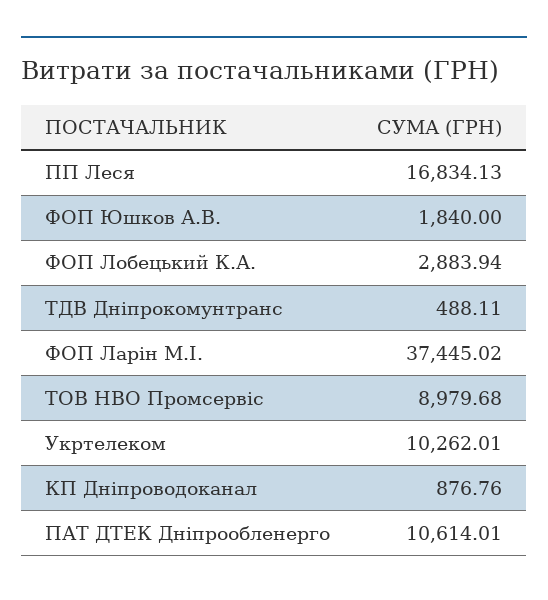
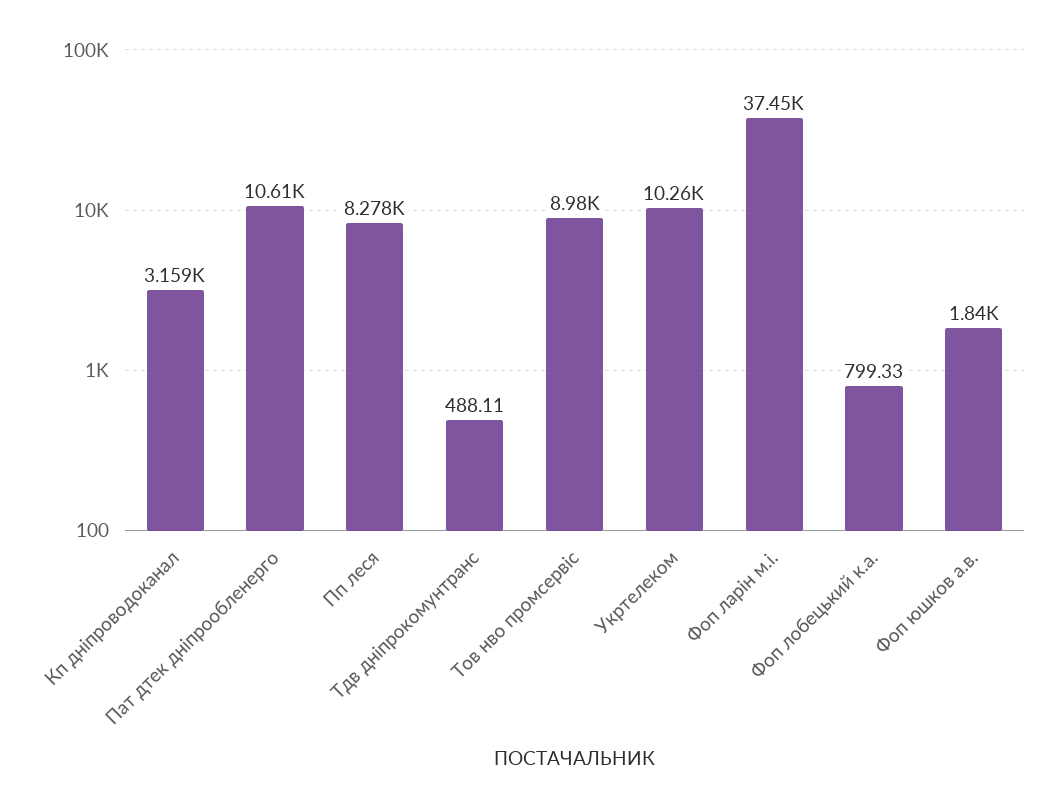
  {
-   "ПП Леся": 16834.13,
+   "ПП Леся": 8278,
    "ФОП Юшков А.В.": 1840,
-   "ФОП Лобецький К.А.": 2883.94,
+   "ФОП Лобецький К.А.": 799.33,
    "ТДВ Дніпрокомунтранс": 488.11,
    "ФОП Ларін М.І.": 37445.02,
    "ТОВ НВО Промсервіс": 8979.68,
    "Укртелеком": 10262.01,
-   "КП Дніпроводоканал": 876.76,
+   "КП Дніпроводоканал": 3159,
    "ПАТ ДТЕК Дніпрообленерго": 10614.01
  }

